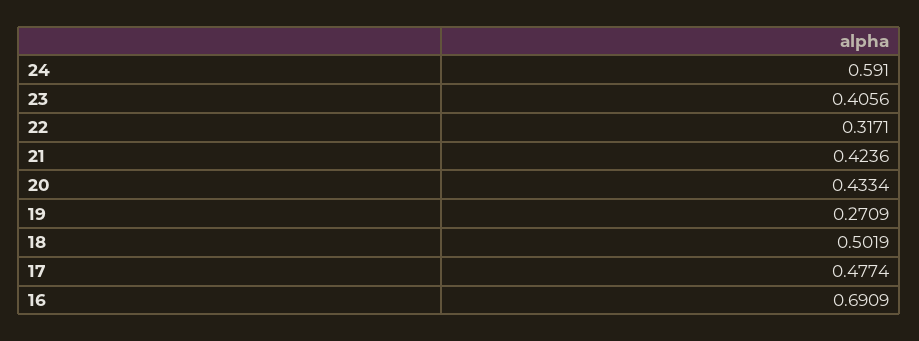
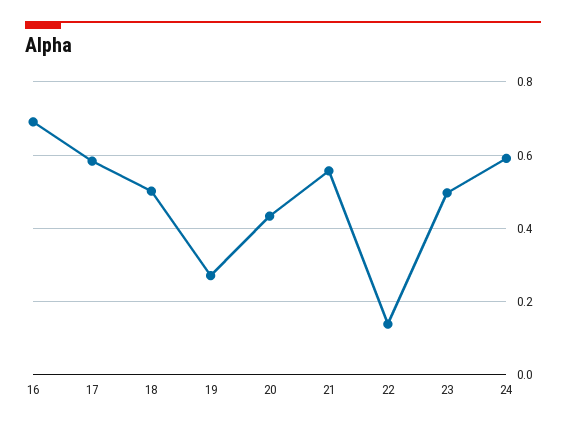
  {
    "24": 0.591,
-   "23": 0.4056,
+   "23": 0.5,
-   "22": 0.3171,
+   "22": 0.14,
-   "21": 0.4236,
+   "21": 0.56,
    "20": 0.4334,
    "19": 0.2709,
    "18": 0.5019,
-   "17": 0.4774,
+   "17": 0.58,
    "16": 0.6909
  }

